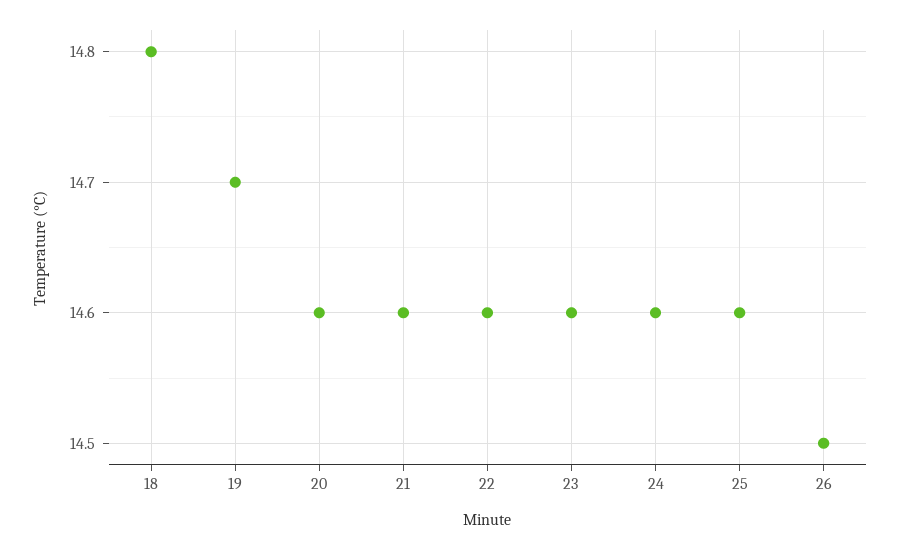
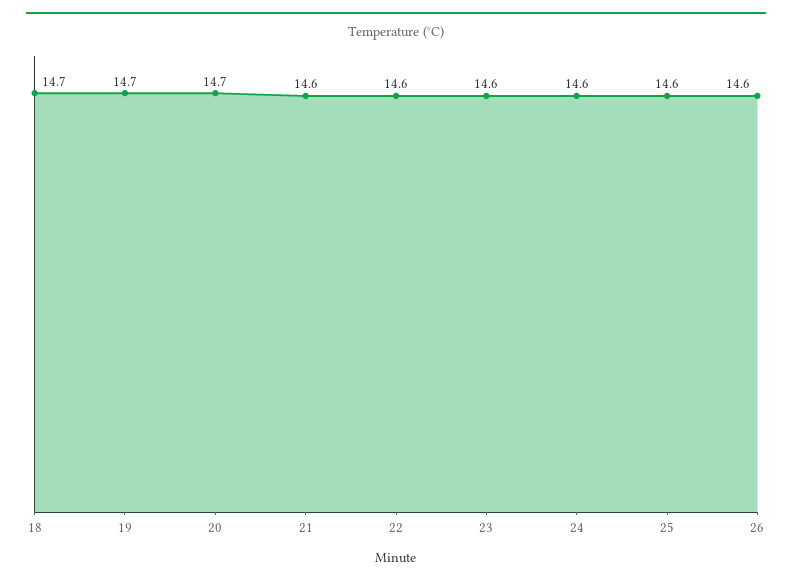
  {
-   "18": 14.8,
+   "18": 14.7,
    "19": 14.7,
-   "20": 14.6,
+   "20": 14.7,
    "21": 14.6,
    "22": 14.6,
    "23": 14.6,
    "24": 14.6,
    "25": 14.6,
-   "26": 14.5
+   "26": 14.6
  }

